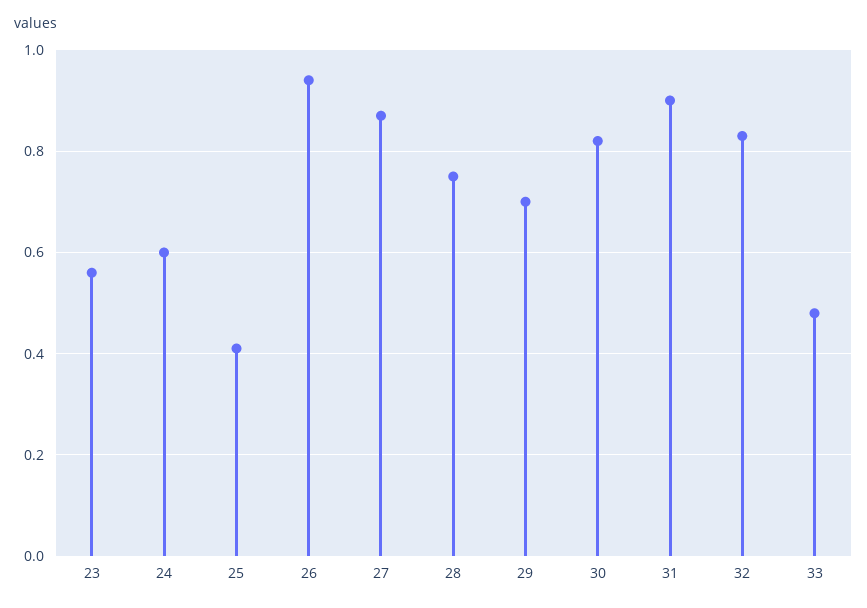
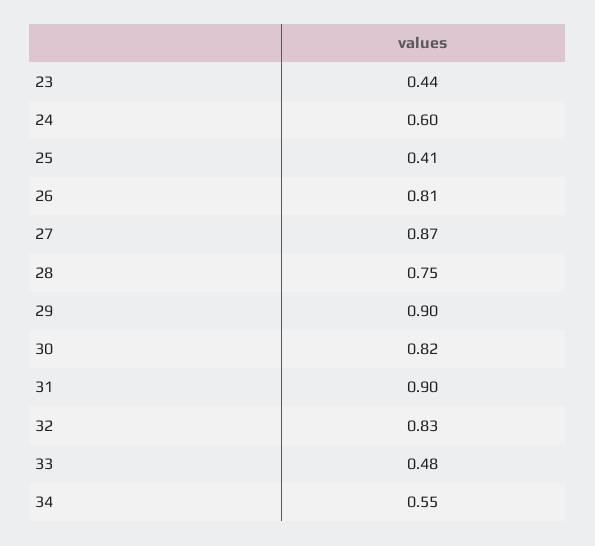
  {
-   "23": 0.55,
+   "23": 0.44,
    "24": 0.6,
    "25": 0.41,
-   "26": 0.95,
+   "26": 0.81,
    "27": 0.87,
    "28": 0.75,
-   "29": 0.7,
+   "29": 0.9,
    "30": 0.82,
    "31": 0.9,
    "32": 0.83,
-   "33": 0.48
+   "33": 0.48,
+   "34": 0.55
  }

